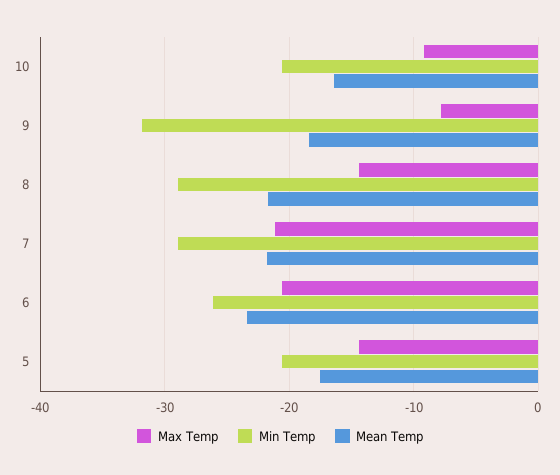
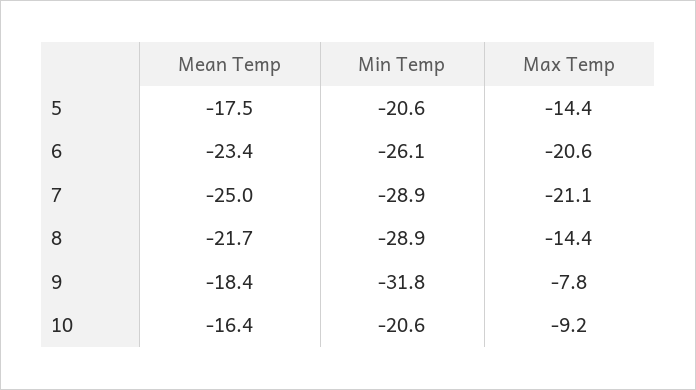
  {
    "Max Temp": {
      "10": -9.2,
      "9": -7.8,
      "8": -14.4,
      "7": -21.1,
      "6": -20.6,
      "5": -14.4
    },
    "Min Temp": {
      "10": -20.6,
      "9": -31.8,
      "8": -28.9,
      "7": -28.9,
      "6": -26.1,
      "5": -20.6
    },
    "Mean Temp": {
      "10": -16.4,
      "9": -18.4,
      "8": -21.7,
-     "7": -22,
+     "7": -25,
      "6": -23.4,
      "5": -17.5
    }
  }

